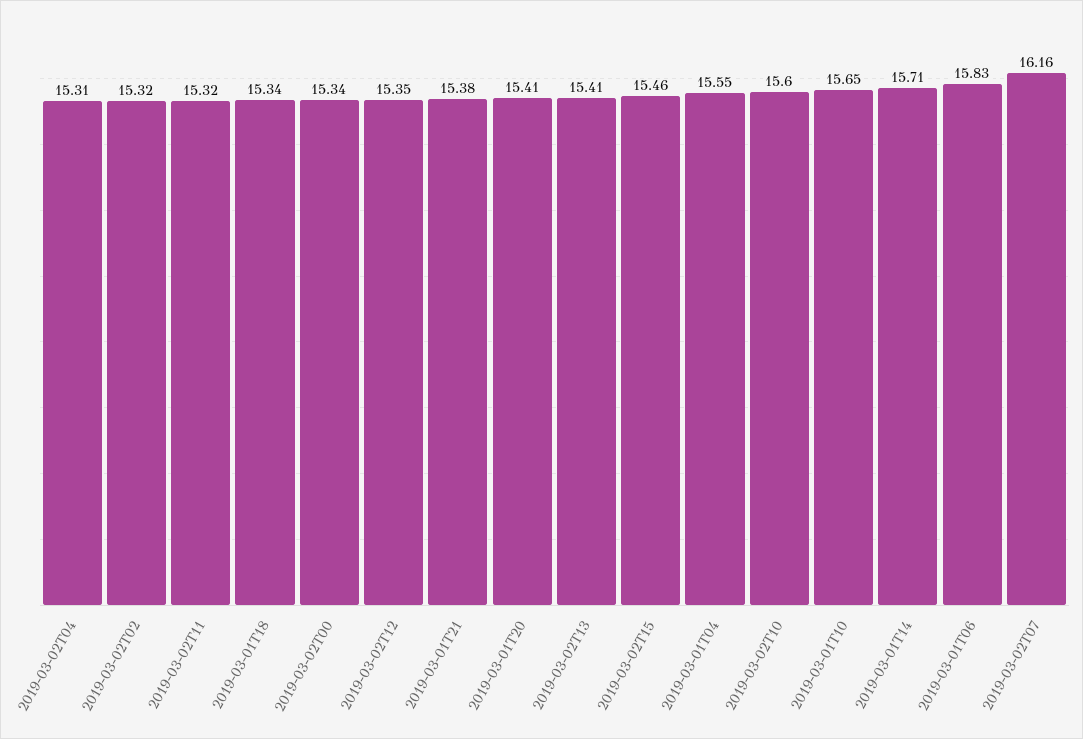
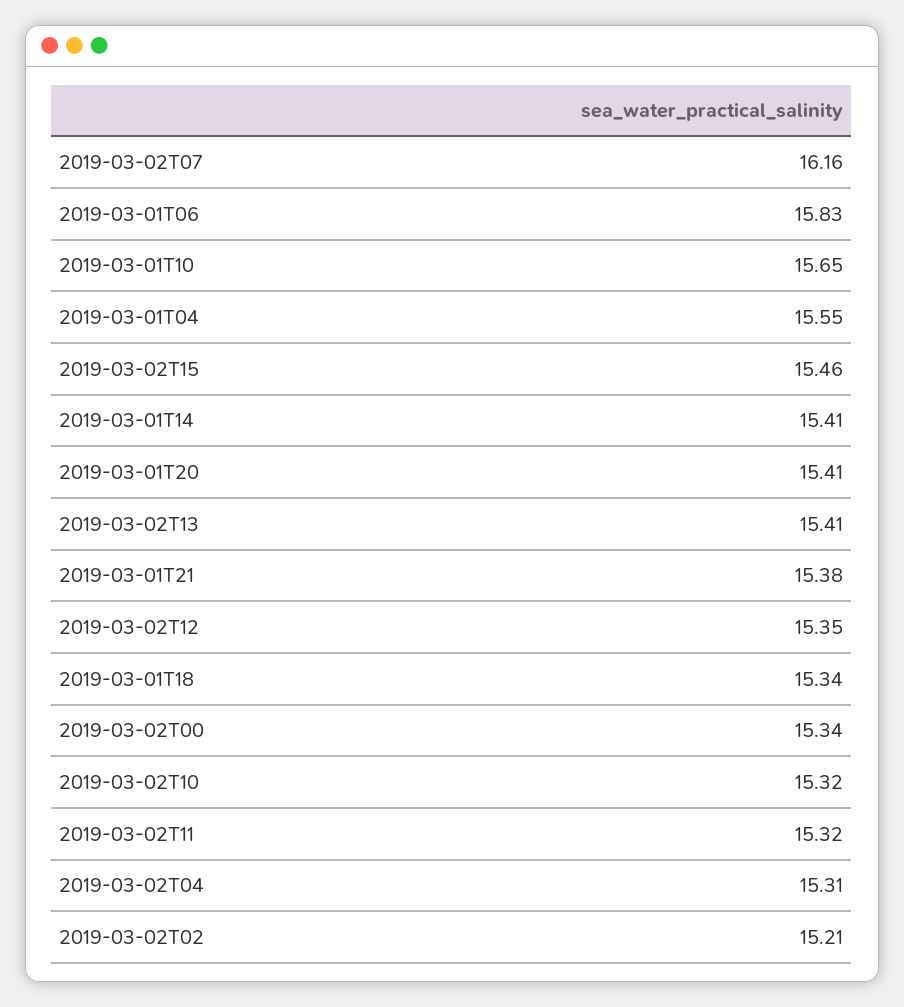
  {
    "2019-03-02T04": 15.31,
-   "2019-03-02T02": 15.32,
+   "2019-03-02T02": 15.21,
    "2019-03-02T11": 15.32,
    "2019-03-01T18": 15.34,
    "2019-03-02T00": 15.34,
    "2019-03-02T12": 15.35,
    "2019-03-01T21": 15.38,
    "2019-03-01T20": 15.41,
    "2019-03-02T13": 15.41,
    "2019-03-02T15": 15.46,
    "2019-03-01T04": 15.55,
-   "2019-03-02T10": 15.6,
+   "2019-03-02T10": 15.32,
    "2019-03-01T10": 15.65,
-   "2019-03-01T14": 15.71,
+   "2019-03-01T14": 15.41,
    "2019-03-01T06": 15.83,
    "2019-03-02T07": 16.16
  }

